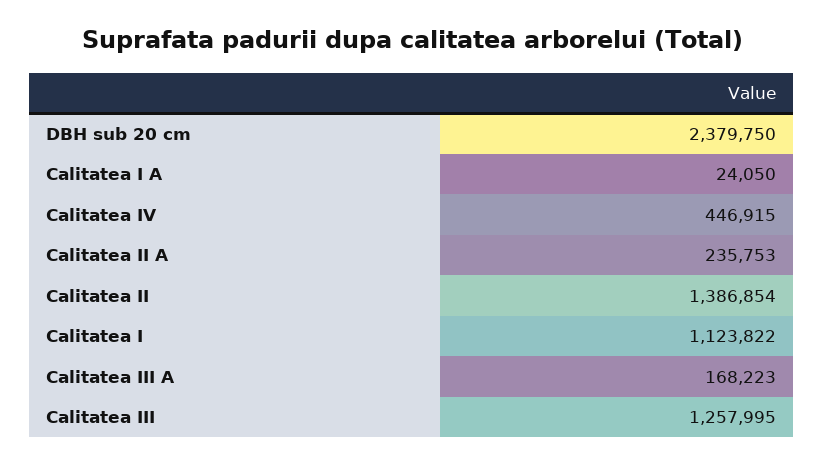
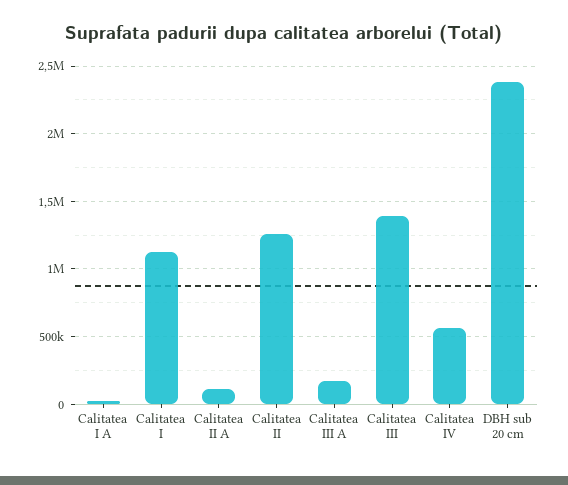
  {
    "DBH sub 20 cm": 2379750,
    "Calitatea I A": 24050,
-   "Calitatea IV": 446915,
+   "Calitatea IV": 550000,
-   "Calitatea II A": 235753,
+   "Calitatea II A": 100000,
-   "Calitatea II": 1386854,
+   "Calitatea II": 1250000,
    "Calitatea I": 1123822,
    "Calitatea III A": 168223,
-   "Calitatea III": 1257995
+   "Calitatea III": 1400000
  }

